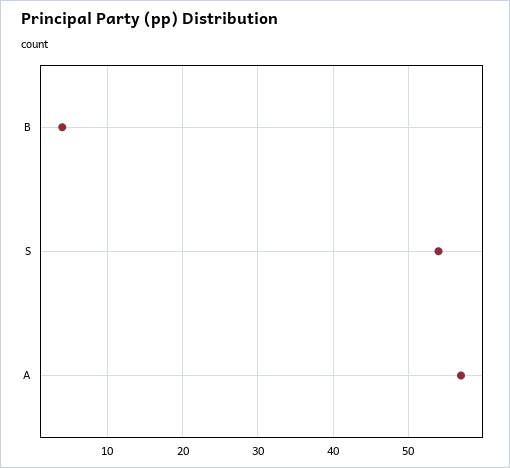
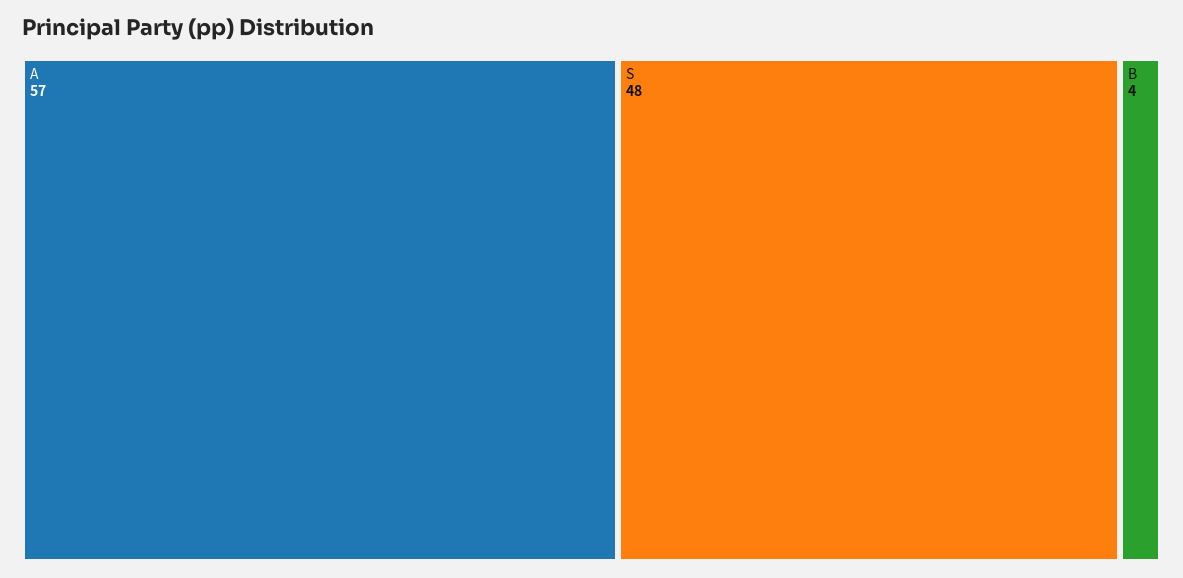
  {
    "B": 4,
-   "S": 54,
+   "S": 48,
    "A": 57
  }

